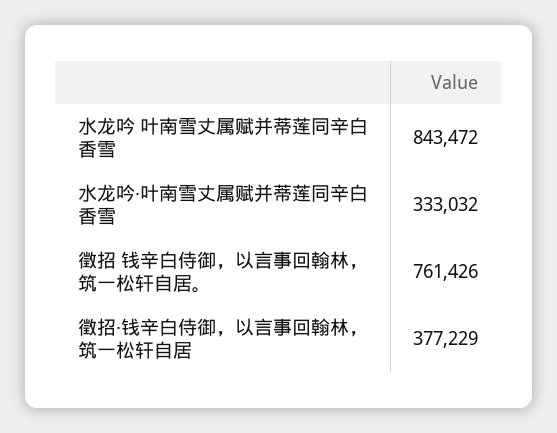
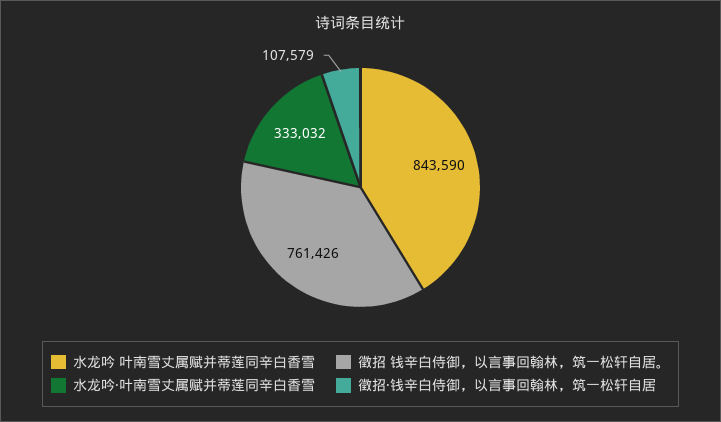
  {
-   "水龙吟 叶南雪丈属赋并蒂莲同辛白香雪": 843472,
+   "水龙吟 叶南雪丈属赋并蒂莲同辛白香雪": 843590,
    "水龙吟·叶南雪丈属赋并蒂莲同辛白香雪": 333032,
    "徵招 钱辛白侍御，以言事回翰林，筑一松轩自居。": 761426,
-   "徵招·钱辛白侍御，以言事回翰林，筑一松轩自居": 377229
+   "徵招·钱辛白侍御，以言事回翰林，筑一松轩自居": 107579
  }

